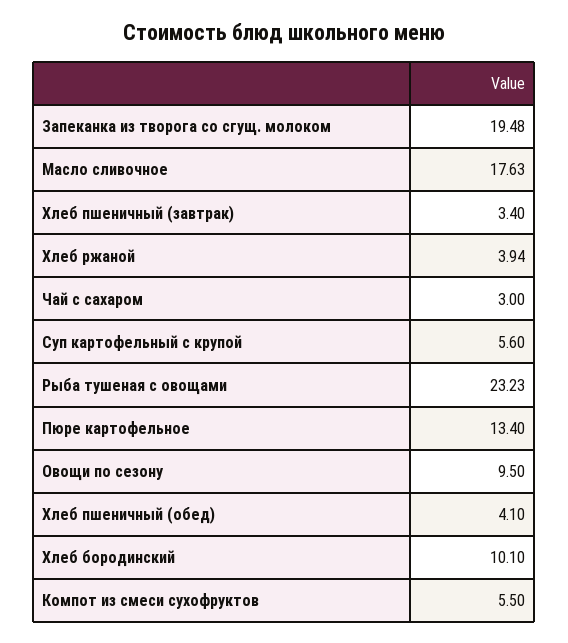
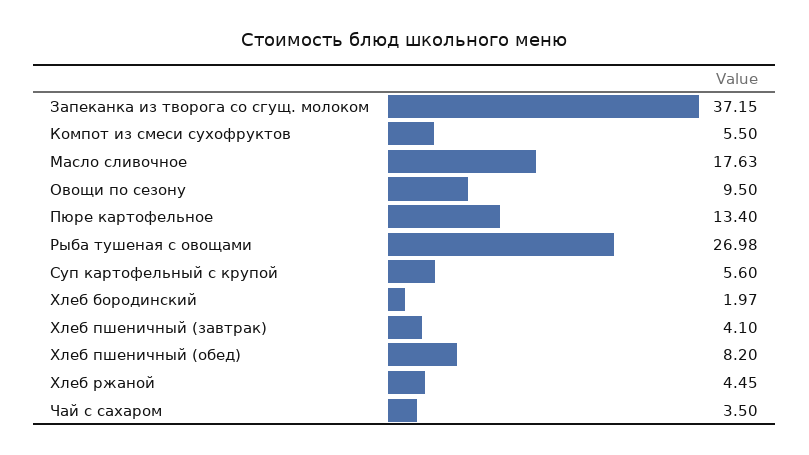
  {
-   "Запеканка из творога со сгущ. молоком": 19.48,
+   "Запеканка из творога со сгущ. молоком": 37.15,
    "Масло сливочное": 17.63,
-   "Хлеб пшеничный (завтрак)": 3.4,
+   "Хлеб пшеничный (завтрак)": 4.1,
-   "Хлеб ржаной": 3.94,
+   "Хлеб ржаной": 4.45,
-   "Чай с сахаром": 3,
+   "Чай с сахаром": 3.5,
    "Суп картофельный с крупой": 5.6,
-   "Рыба тушеная с овощами": 23.23,
+   "Рыба тушеная с овощами": 26.98,
    "Пюре картофельное": 13.4,
    "Овощи по сезону": 9.5,
-   "Хлеб пшеничный (обед)": 4.1,
+   "Хлеб пшеничный (обед)": 8.2,
-   "Хлеб бородинский": 10.1,
+   "Хлеб бородинский": 1.97,
    "Компот из смеси сухофруктов": 5.5
  }

